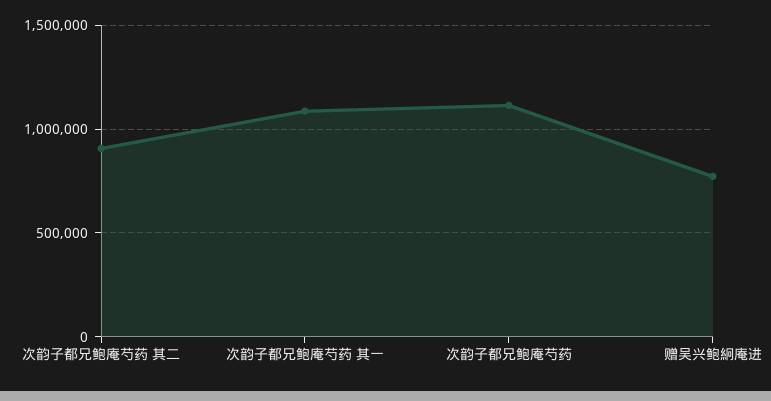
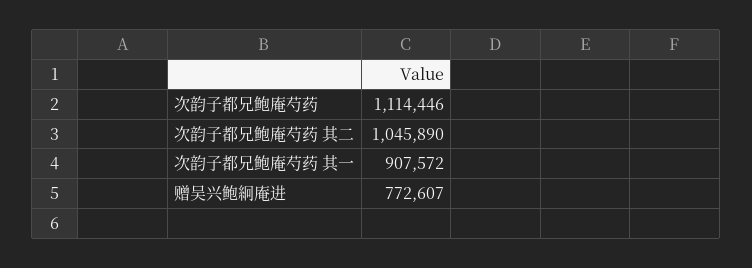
  {
-   "次韵子都兄鲍庵芍药 其二": 900000,
+   "次韵子都兄鲍庵芍药 其二": 1045890,
-   "次韵子都兄鲍庵芍药 其一": 1100000,
+   "次韵子都兄鲍庵芍药 其一": 907572,
    "次韵子都兄鲍庵芍药": 1114446,
    "赠吴兴鲍絅庵进": 772607
  }

